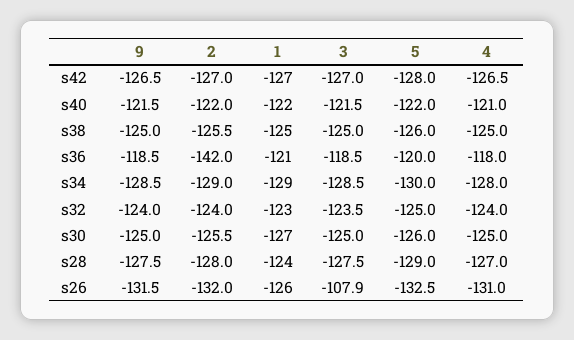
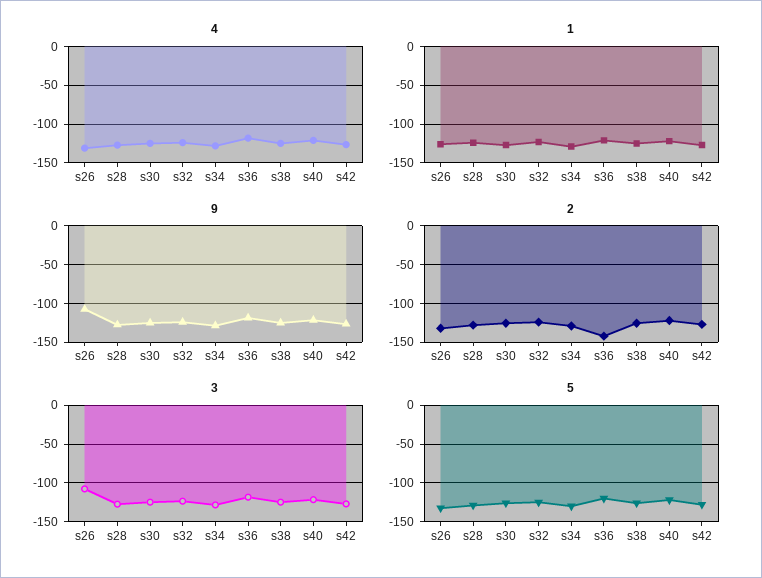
  {
    "9": {
      "s42": -126.5,
      "s40": -121.5,
      "s38": -125,
      "s36": -118.5,
      "s34": -128.5,
      "s32": -124,
      "s30": -125,
      "s28": -127.5,
-     "s26": -131.5
+     "s26": -110
    },
    "2": {
      "s42": -127,
      "s40": -122,
      "s38": -125.5,
      "s36": -142,
      "s34": -129,
      "s32": -124,
      "s30": -125.5,
      "s28": -128,
      "s26": -132
    },
    "1": {
      "s42": -127,
      "s40": -122,
      "s38": -125,
      "s36": -121,
      "s34": -129,
      "s32": -123,
      "s30": -127,
      "s28": -124,
      "s26": -126
    },
    "3": {
      "s42": -127,
      "s40": -121.5,
      "s38": -125,
      "s36": -118.5,
      "s34": -128.5,
      "s32": -123.5,
      "s30": -125,
      "s28": -127.5,
      "s26": -107.9
    },
    "5": {
      "s42": -128,
      "s40": -122,
      "s38": -126,
      "s36": -120,
      "s34": -130,
      "s32": -125,
      "s30": -126,
      "s28": -129,
      "s26": -132.5
    },
    "4": {
      "s42": -126.5,
      "s40": -121,
      "s38": -125,
      "s36": -118,
      "s34": -128,
      "s32": -124,
      "s30": -125,
      "s28": -127,
      "s26": -131
    }
  }

